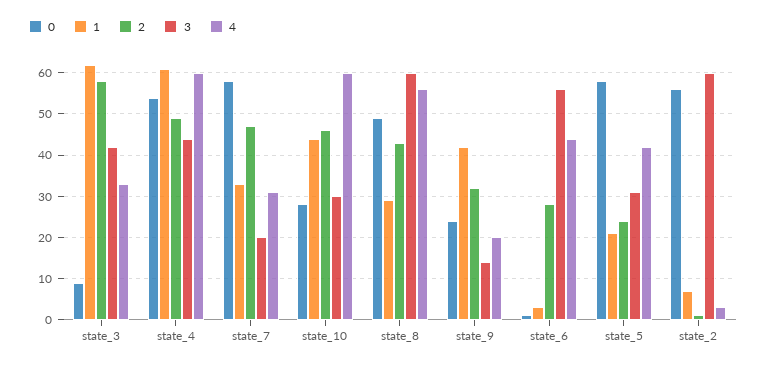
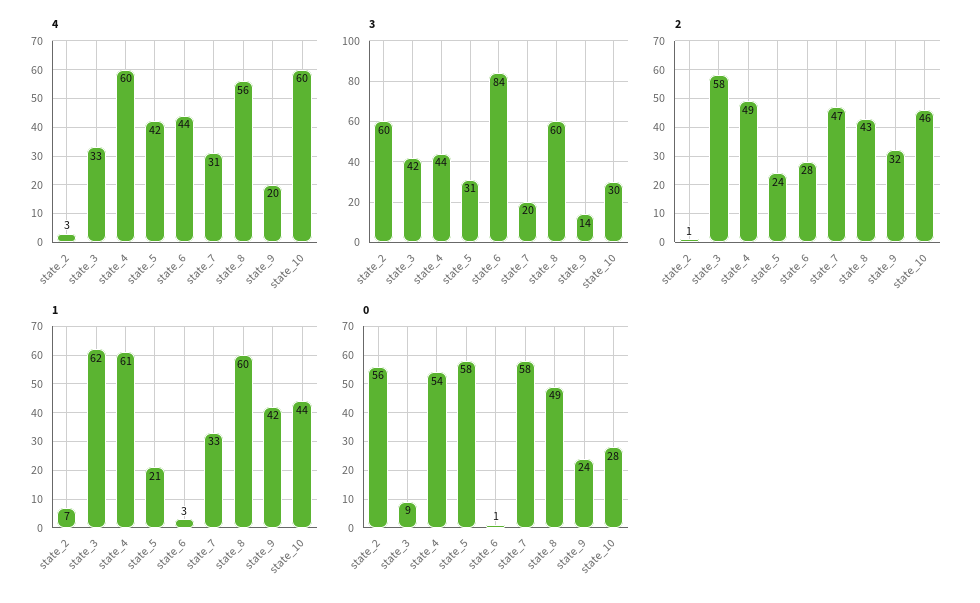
  {
    "0": {
      "state_3": 9,
      "state_4": 54,
      "state_7": 58,
      "state_10": 28,
      "state_8": 49,
      "state_9": 24,
      "state_6": 1,
      "state_5": 58,
      "state_2": 56
    },
    "1": {
      "state_3": 62,
      "state_4": 61,
      "state_7": 33,
      "state_10": 44,
-     "state_8": 30,
+     "state_8": 60,
      "state_9": 42,
      "state_6": 3,
      "state_5": 21,
      "state_2": 7
    },
    "2": {
      "state_3": 58,
      "state_4": 49,
      "state_7": 47,
      "state_10": 46,
      "state_8": 43,
      "state_9": 32,
      "state_6": 28,
      "state_5": 24,
      "state_2": 1
    },
    "3": {
      "state_3": 42,
      "state_4": 44,
      "state_7": 20,
      "state_10": 30,
      "state_8": 60,
      "state_9": 14,
-     "state_6": 55,
+     "state_6": 84,
      "state_5": 31,
      "state_2": 60
    },
    "4": {
      "state_3": 33,
      "state_4": 60,
      "state_7": 31,
      "state_10": 60,
      "state_8": 56,
      "state_9": 20,
      "state_6": 44,
      "state_5": 42,
      "state_2": 3
    }
  }

